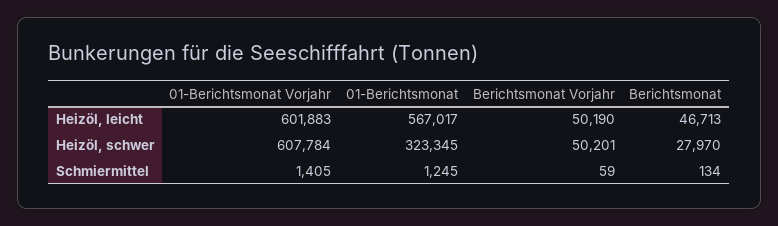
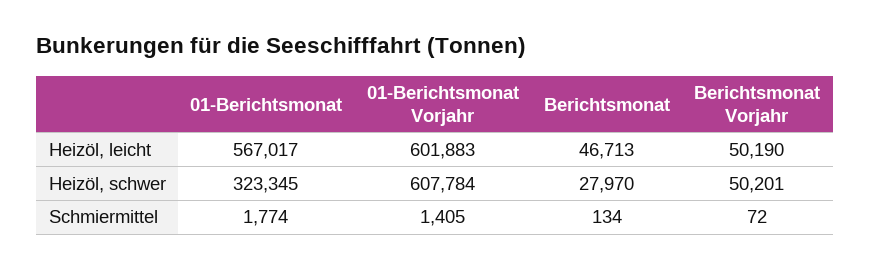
  {
    "01-Berichtsmonat Vorjahr": {
      "Heizöl, leicht": 601883,
      "Heizöl, schwer": 607784,
      "Schmiermittel": 1405
    },
    "01-Berichtsmonat": {
      "Heizöl, leicht": 567017,
      "Heizöl, schwer": 323345,
-     "Schmiermittel": 1245
+     "Schmiermittel": 1774
    },
    "Berichtsmonat Vorjahr": {
      "Heizöl, leicht": 50190,
      "Heizöl, schwer": 50201,
-     "Schmiermittel": 59
+     "Schmiermittel": 72
    },
    "Berichtsmonat": {
      "Heizöl, leicht": 46713,
      "Heizöl, schwer": 27970,
      "Schmiermittel": 134
    }
  }

